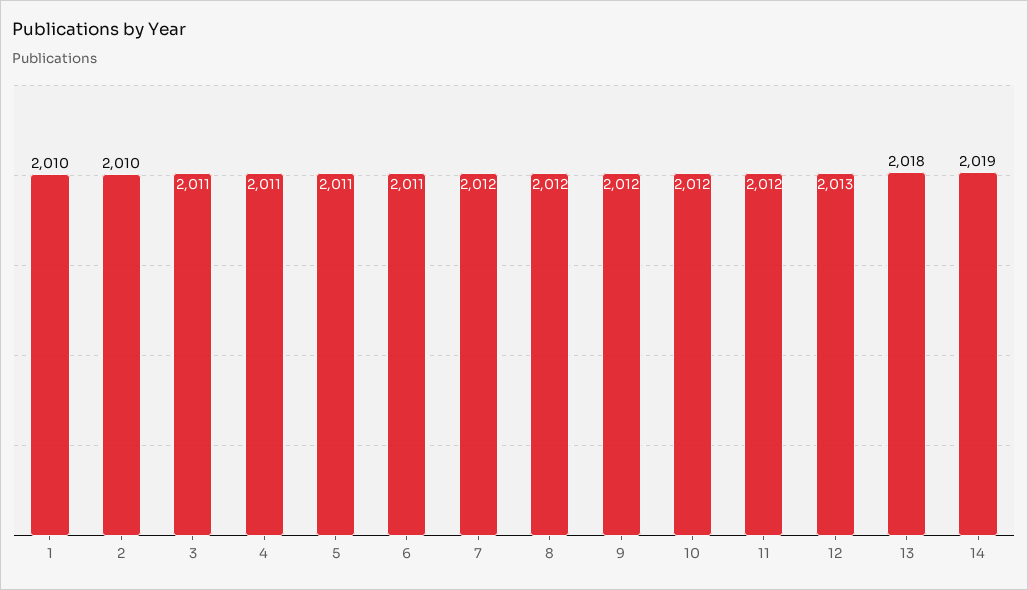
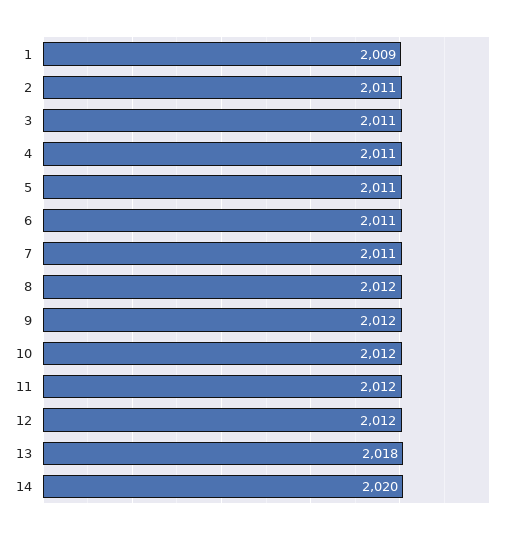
  {
-   "1": 2010,
+   "1": 2009,
-   "2": 2010,
+   "2": 2011,
    "3": 2011,
    "4": 2011,
    "5": 2011,
    "6": 2011,
-   "7": 2012,
+   "7": 2011,
    "8": 2012,
    "9": 2012,
    "10": 2012,
    "11": 2012,
-   "12": 2013,
+   "12": 2012,
    "13": 2018,
-   "14": 2019
+   "14": 2020
  }

